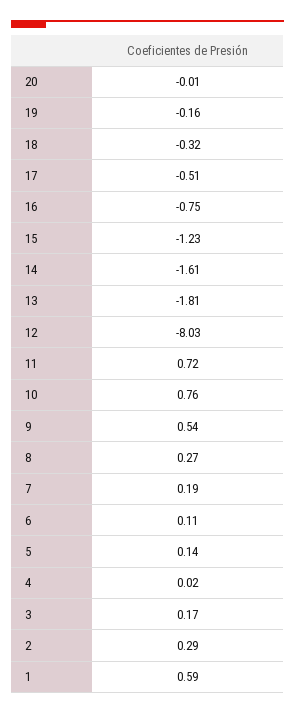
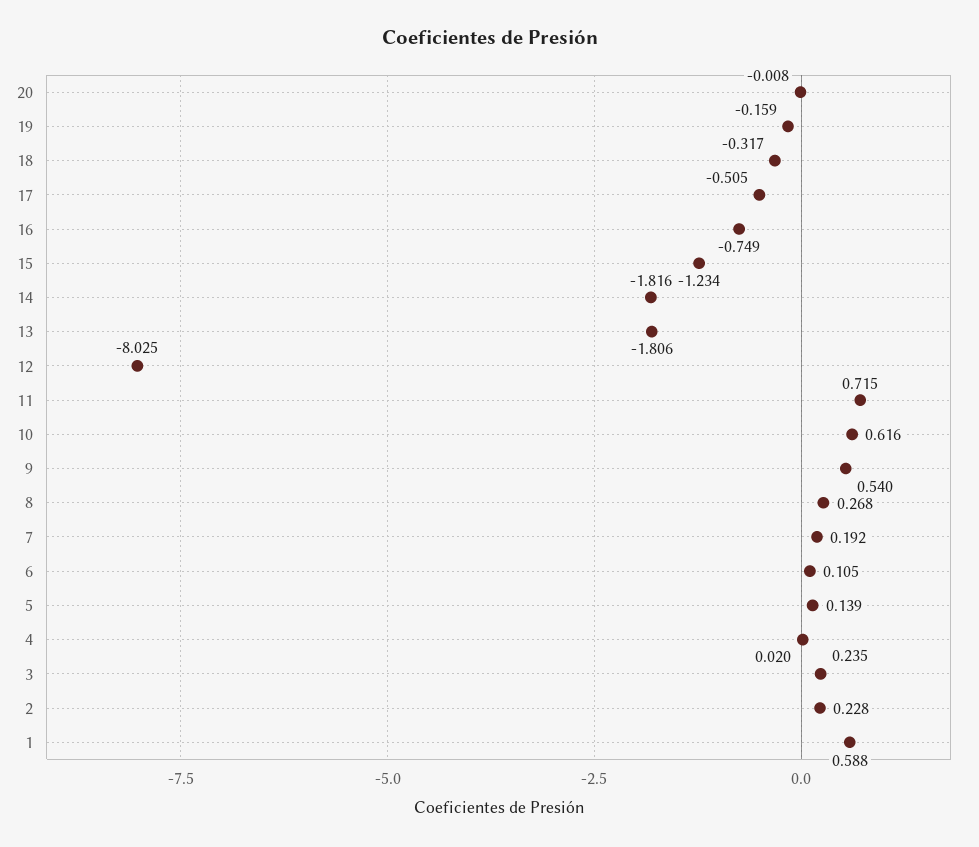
  {
    "20": -0.008,
    "19": -0.159,
    "18": -0.317,
    "17": -0.505,
    "16": -0.749,
    "15": -1.234,
-   "14": -1.61,
+   "14": -1.816,
    "13": -1.806,
    "12": -8.025,
    "11": 0.715,
-   "10": 0.76,
+   "10": 0.616,
    "9": 0.54,
    "8": 0.268,
    "7": 0.192,
    "6": 0.105,
    "5": 0.139,
    "4": 0.02,
-   "3": 0.17,
+   "3": 0.235,
-   "2": 0.29,
+   "2": 0.228,
    "1": 0.588
  }

